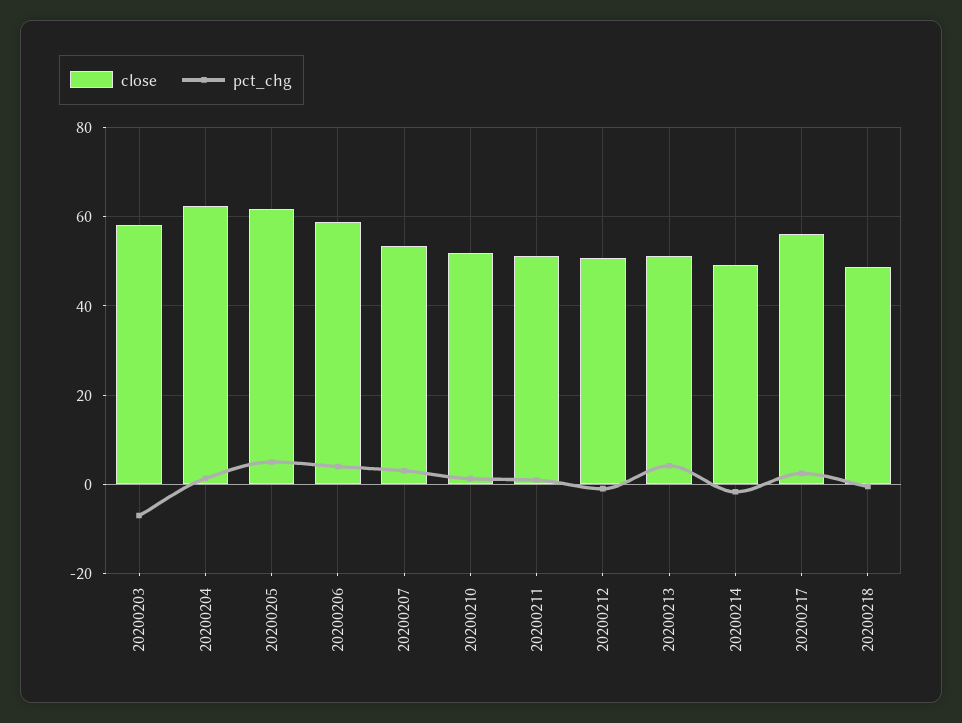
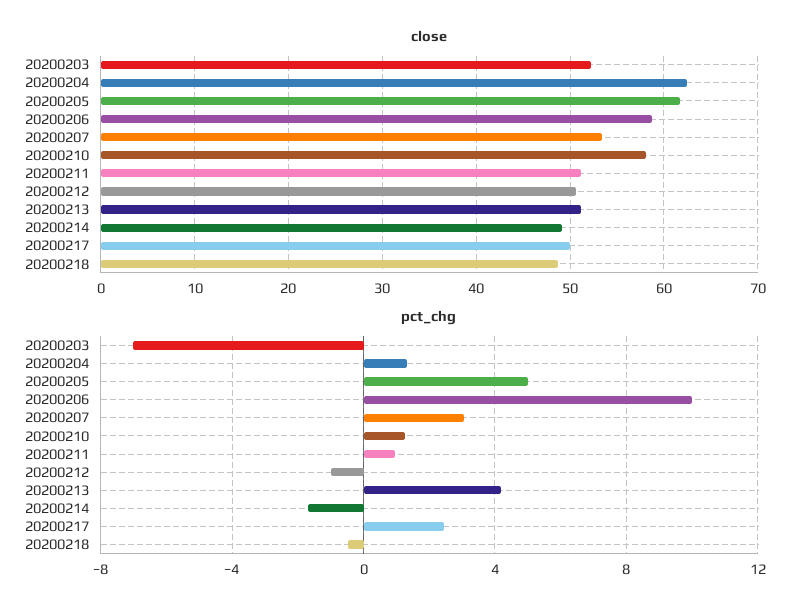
  {
    "close": {
-     "20200203": 58,
+     "20200203": 52,
      "20200204": 62,
      "20200205": 62,
      "20200206": 59,
      "20200207": 53,
-     "20200210": 52,
+     "20200210": 58,
      "20200211": 51,
      "20200212": 51,
      "20200213": 51,
      "20200214": 49,
-     "20200217": 56,
+     "20200217": 50,
      "20200218": 49
    },
    "pct_chg": {
      "20200203": -7,
      "20200204": 1.5,
      "20200205": 5,
-     "20200206": 4,
+     "20200206": 10,
      "20200207": 3,
      "20200210": 1.5,
      "20200211": 1,
      "20200212": -1,
      "20200213": 4,
      "20200214": -1.5,
      "20200217": 2.5,
      "20200218": -0.5
    }
  }

